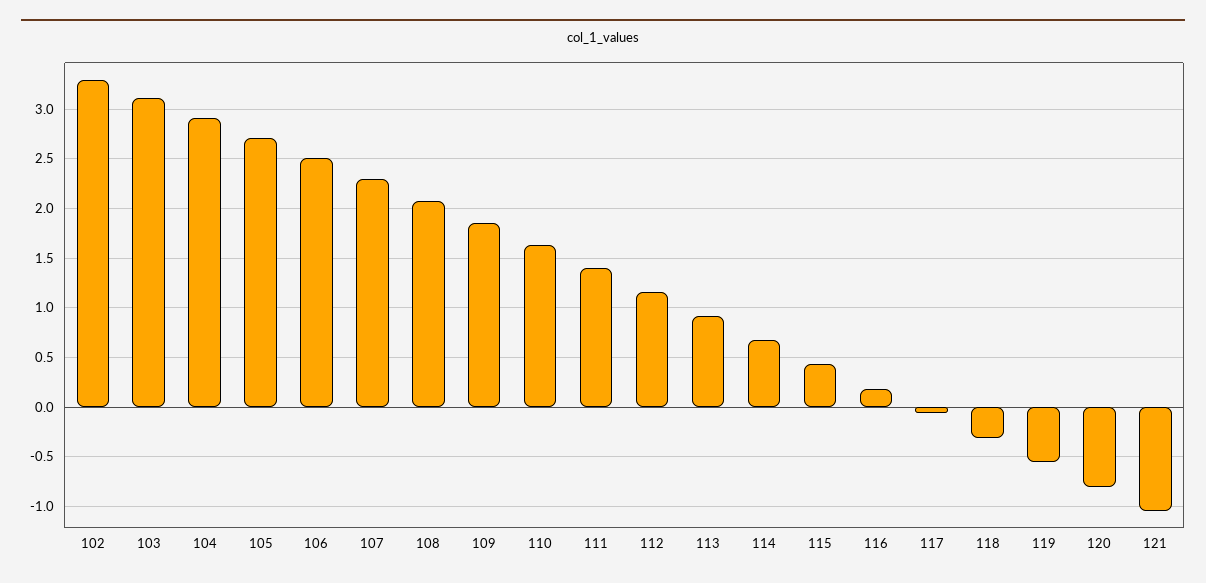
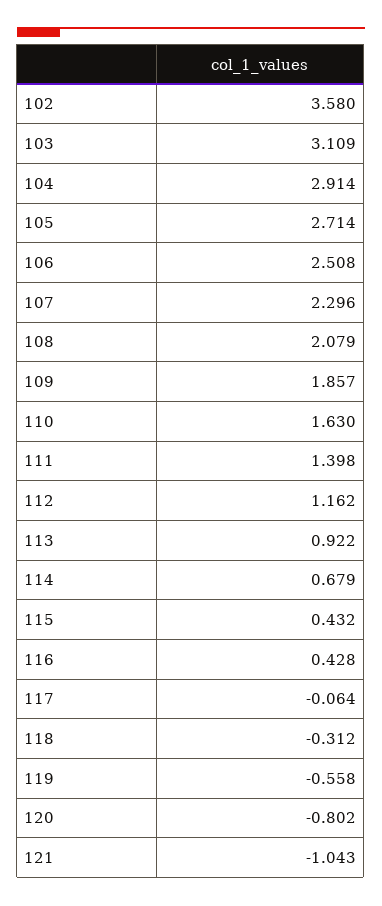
  {
-   "102": 3.3,
+   "102": 3.58,
    "103": 3.109,
    "104": 2.914,
    "105": 2.714,
    "106": 2.508,
    "107": 2.296,
    "108": 2.079,
    "109": 1.857,
    "110": 1.63,
    "111": 1.398,
    "112": 1.162,
    "113": 0.922,
    "114": 0.679,
    "115": 0.432,
-   "116": 0.2,
+   "116": 0.428,
    "117": -0.064,
    "118": -0.312,
    "119": -0.558,
    "120": -0.802,
    "121": -1.043
  }

